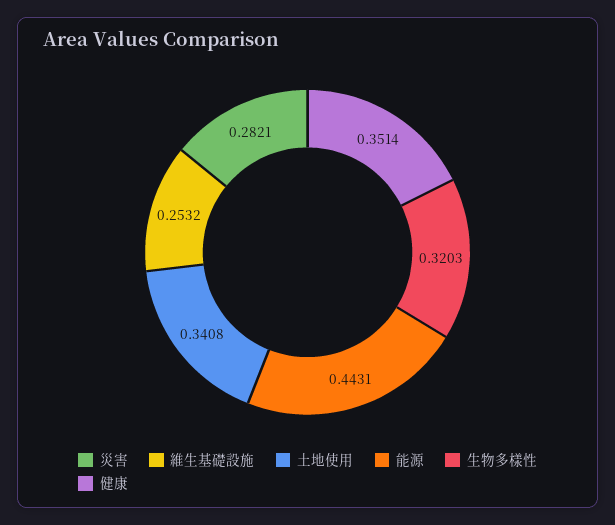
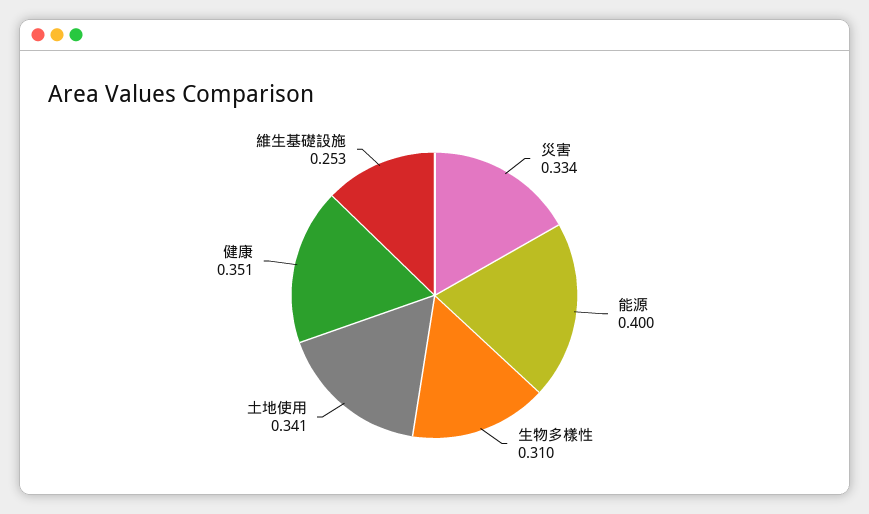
  {
-   "災害": 0.2821,
+   "災害": 0.334,
    "維生基礎設施": 0.2532,
    "土地使用": 0.3408,
-   "能源": 0.4431,
+   "能源": 0.4,
-   "生物多樣性": 0.3203,
+   "生物多樣性": 0.31,
    "健康": 0.3514
  }

